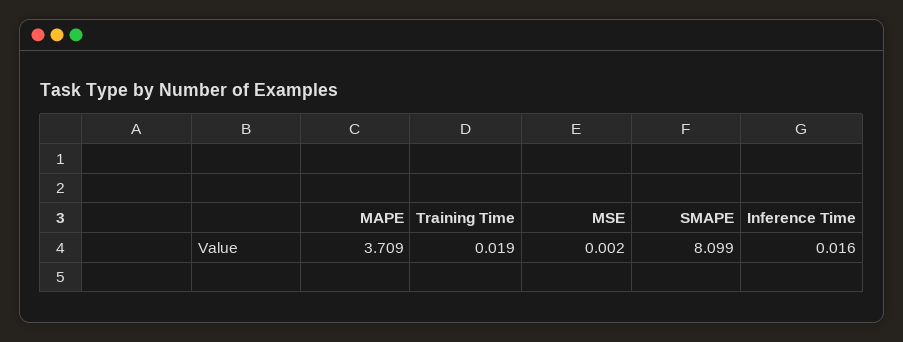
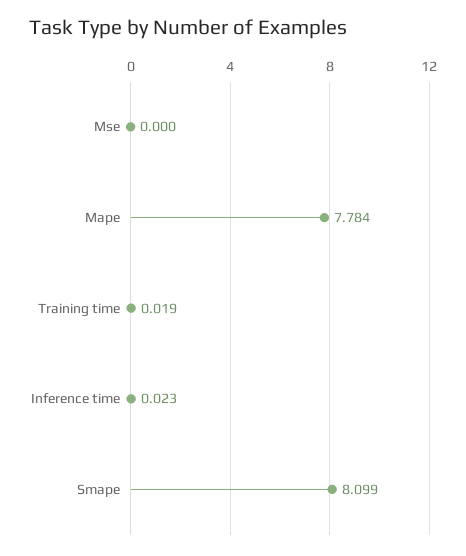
  {
-   "MAPE": 3.709,
+   "MAPE": 7.784,
    "Training Time": 0.019,
-   "MSE": 0.002,
+   "MSE": 0,
    "SMAPE": 8.099,
-   "Inference Time": 0.016
+   "Inference Time": 0.023
  }

